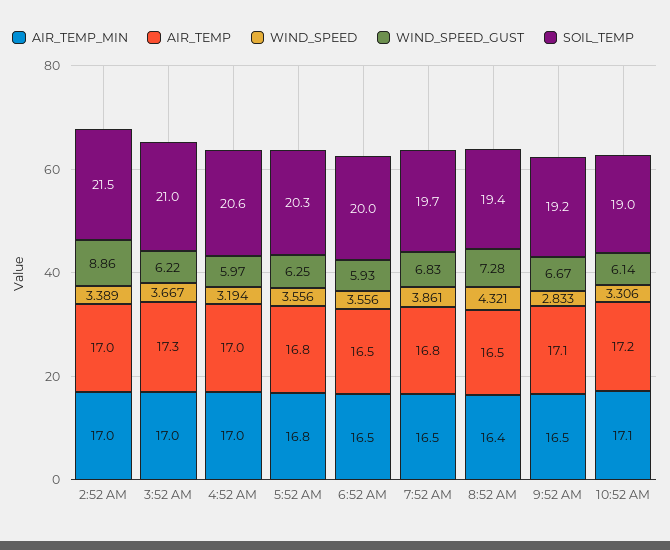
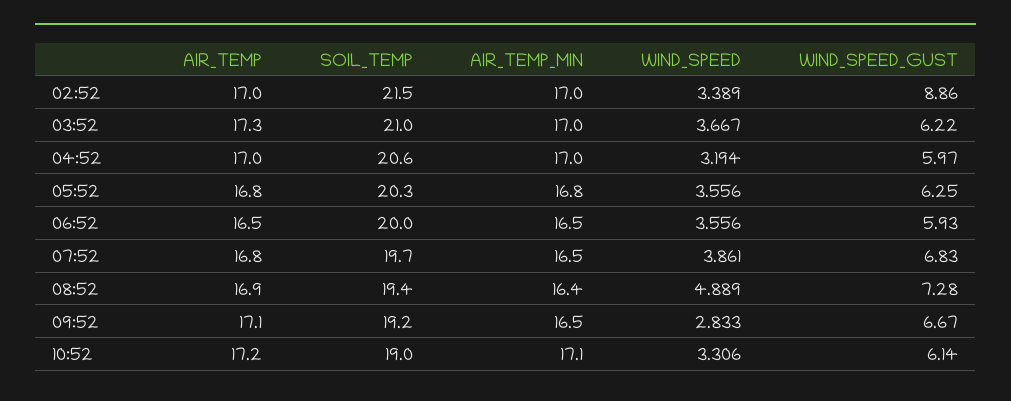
  {
    "AIR_TEMP_MIN": {
      "2:52 AM": 17,
      "3:52 AM": 17,
      "4:52 AM": 17,
      "5:52 AM": 16.8,
      "6:52 AM": 16.5,
      "7:52 AM": 16.5,
      "8:52 AM": 16.4,
      "9:52 AM": 16.5,
      "10:52 AM": 17.1
    },
    "AIR_TEMP": {
      "2:52 AM": 17,
      "3:52 AM": 17.3,
      "4:52 AM": 17,
      "5:52 AM": 16.8,
      "6:52 AM": 16.5,
      "7:52 AM": 16.8,
-     "8:52 AM": 16.5,
+     "8:52 AM": 16.9,
      "9:52 AM": 17.1,
      "10:52 AM": 17.2
    },
    "WIND_SPEED": {
      "2:52 AM": 3.389,
      "3:52 AM": 3.667,
      "4:52 AM": 3.194,
      "5:52 AM": 3.556,
      "6:52 AM": 3.556,
      "7:52 AM": 3.861,
-     "8:52 AM": 4.321,
+     "8:52 AM": 4.889,
      "9:52 AM": 2.833,
      "10:52 AM": 3.306
    },
    "WIND_SPEED_GUST": {
      "2:52 AM": 8.86,
      "3:52 AM": 6.22,
      "4:52 AM": 5.97,
      "5:52 AM": 6.25,
      "6:52 AM": 5.93,
      "7:52 AM": 6.83,
      "8:52 AM": 7.28,
      "9:52 AM": 6.67,
      "10:52 AM": 6.14
    },
    "SOIL_TEMP": {
      "2:52 AM": 21.5,
      "3:52 AM": 21,
      "4:52 AM": 20.6,
      "5:52 AM": 20.3,
      "6:52 AM": 20,
      "7:52 AM": 19.7,
      "8:52 AM": 19.4,
      "9:52 AM": 19.2,
      "10:52 AM": 19
    }
  }

